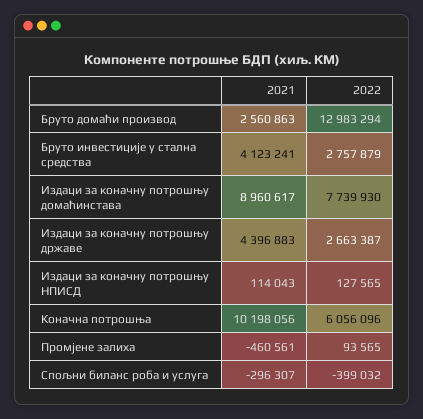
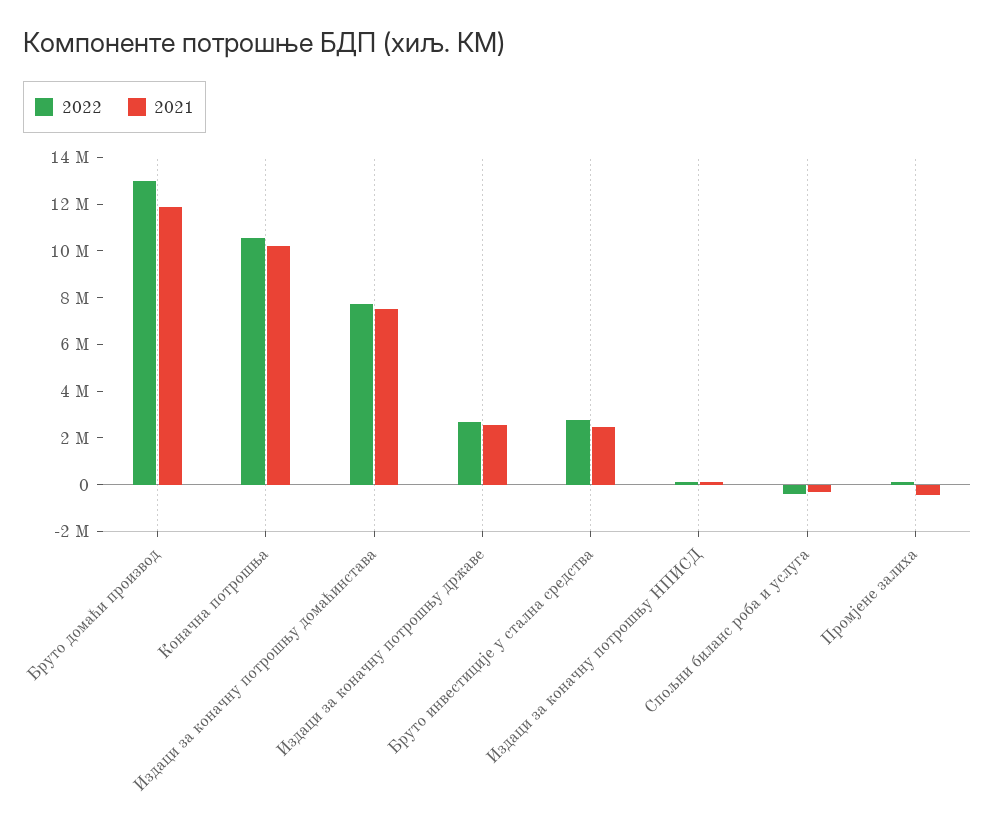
  {
    "2021": {
-     "Бруто домаћи производ": 2560863,
+     "Бруто домаћи производ": 12000000,
-     "Бруто инвестиције у стална средства": 4123241,
+     "Бруто инвестиције у стална средства": 2500000,
-     "Издаци за коначну потрошњу домаћинстава": 8960617,
+     "Издаци за коначну потрошњу домаћинстава": 7500000,
-     "Издаци за коначну потрошњу државе": 4396883,
+     "Издаци за коначну потрошњу државе": 2500000,
      "Издаци за коначну потрошњу НПИСД": 114043,
      "Коначна потрошња": 10198056,
      "Промјене залиха": -460561,
      "Спољни биланс роба и услуга": -296307
    },
    "2022": {
      "Бруто домаћи производ": 12983294,
      "Бруто инвестиције у стална средства": 2757879,
      "Издаци за коначну потрошњу домаћинстава": 7739930,
      "Издаци за коначну потрошњу државе": 2663387,
      "Издаци за коначну потрошњу НПИСД": 127565,
-     "Коначна потрошња": 6056096,
+     "Коначна потрошња": 10500000,
      "Промјене залиха": 93565,
      "Спољни биланс роба и услуга": -399032
    }
  }

